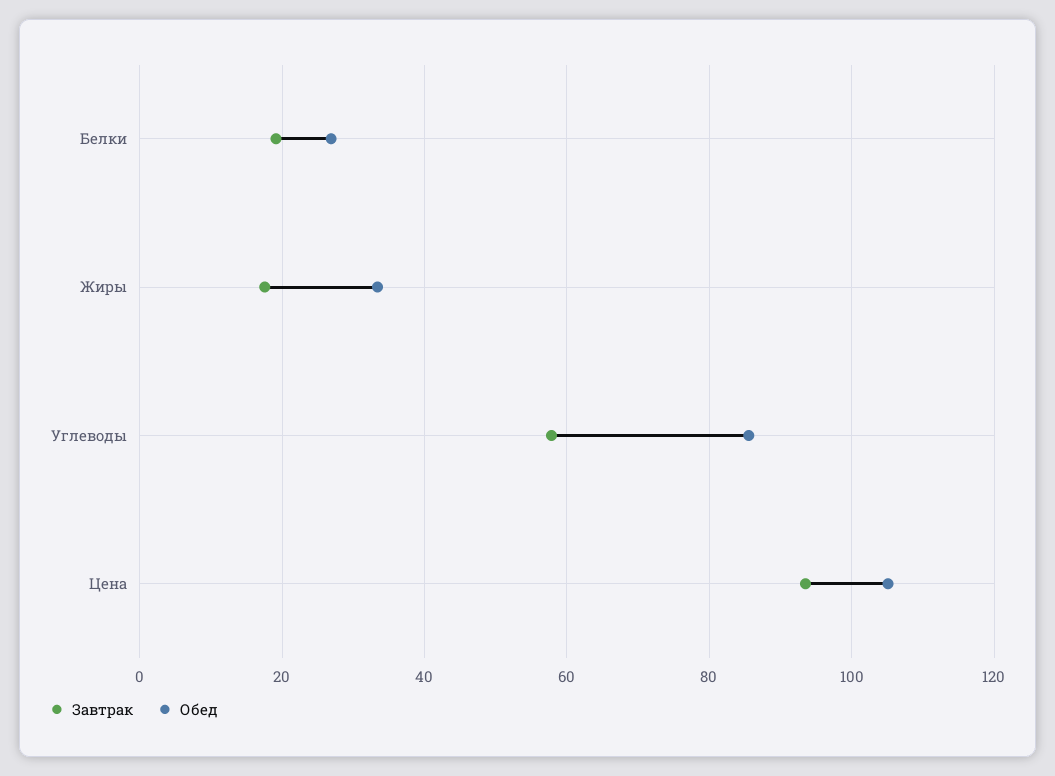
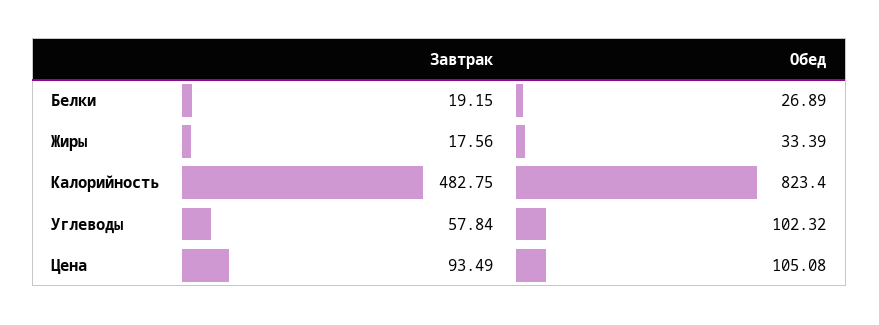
  {
    "Завтрак": {
      "Белки": 19.15,
      "Жиры": 17.56,
      "Углеводы": 57.84,
-     "Цена": 93.49
+     "Цена": 93.49,
+     "Калорийность": 482.75
    },
    "Обед": {
      "Белки": 26.89,
      "Жиры": 33.39,
-     "Углеводы": 86,
+     "Углеводы": 102.32,
-     "Цена": 105.08
+     "Цена": 105.08,
+     "Калорийность": 823.4
    }
  }

